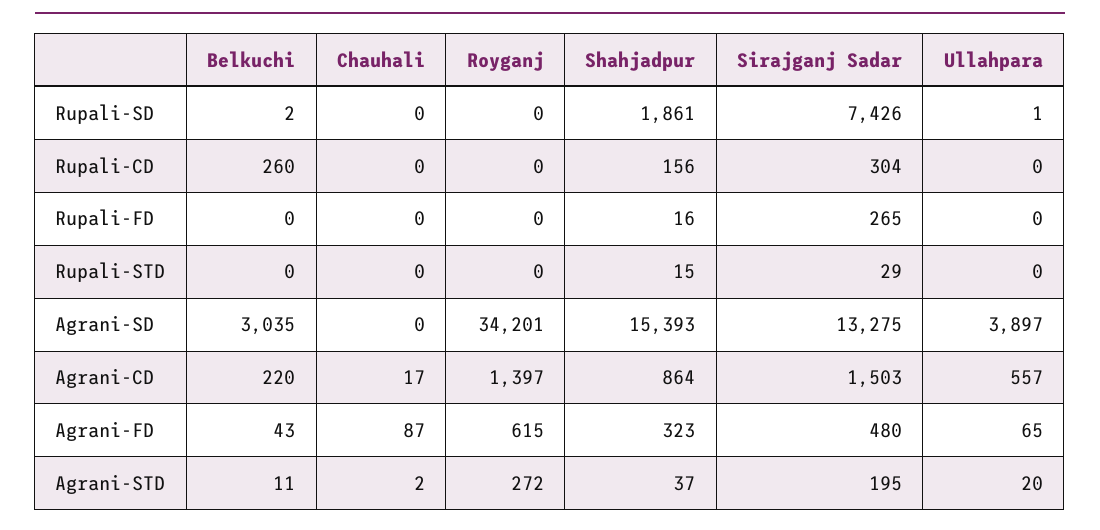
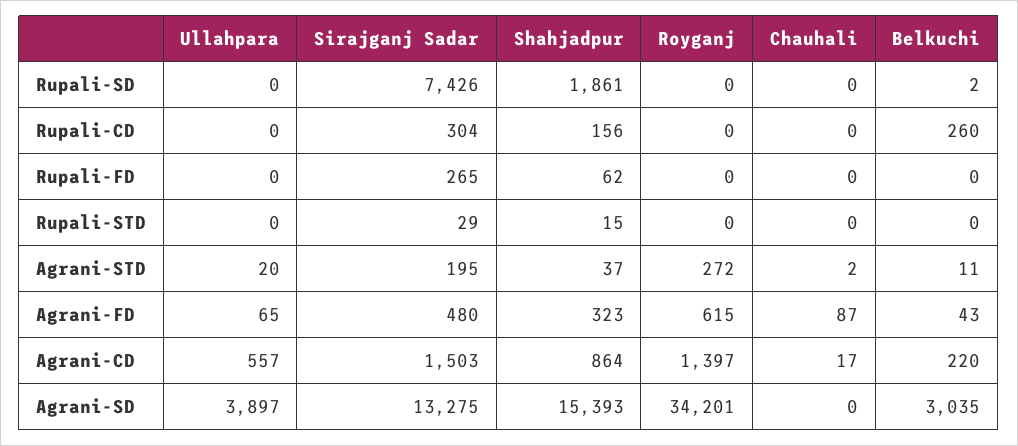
  {
    "Belkuchi": {
      "Rupali-SD": 2,
      "Rupali-CD": 260,
      "Rupali-FD": 0,
      "Rupali-STD": 0,
      "Agrani-SD": 3035,
      "Agrani-CD": 220,
      "Agrani-FD": 43,
      "Agrani-STD": 11
    },
    "Chauhali": {
      "Rupali-SD": 0,
      "Rupali-CD": 0,
      "Rupali-FD": 0,
      "Rupali-STD": 0,
      "Agrani-SD": 0,
      "Agrani-CD": 17,
      "Agrani-FD": 87,
      "Agrani-STD": 2
    },
    "Royganj": {
      "Rupali-SD": 0,
      "Rupali-CD": 0,
      "Rupali-FD": 0,
      "Rupali-STD": 0,
      "Agrani-SD": 34201,
      "Agrani-CD": 1397,
      "Agrani-FD": 615,
      "Agrani-STD": 272
    },
    "Shahjadpur": {
      "Rupali-SD": 1861,
      "Rupali-CD": 156,
-     "Rupali-FD": 16,
+     "Rupali-FD": 62,
      "Rupali-STD": 15,
      "Agrani-SD": 15393,
      "Agrani-CD": 864,
      "Agrani-FD": 323,
      "Agrani-STD": 37
    },
    "Sirajganj Sadar": {
      "Rupali-SD": 7426,
      "Rupali-CD": 304,
      "Rupali-FD": 265,
      "Rupali-STD": 29,
      "Agrani-SD": 13275,
      "Agrani-CD": 1503,
      "Agrani-FD": 480,
      "Agrani-STD": 195
    },
    "Ullahpara": {
-     "Rupali-SD": 1,
+     "Rupali-SD": 0,
      "Rupali-CD": 0,
      "Rupali-FD": 0,
      "Rupali-STD": 0,
      "Agrani-SD": 3897,
      "Agrani-CD": 557,
      "Agrani-FD": 65,
      "Agrani-STD": 20
    }
  }

